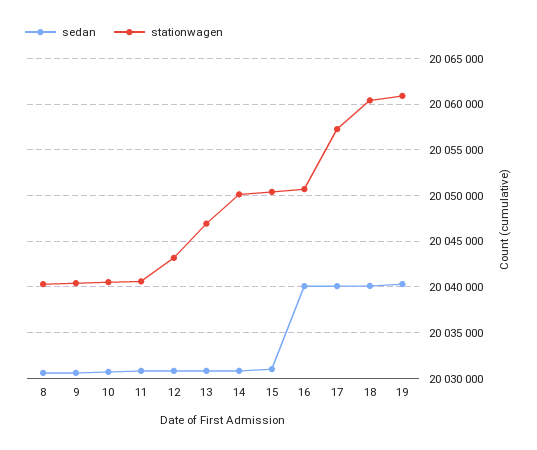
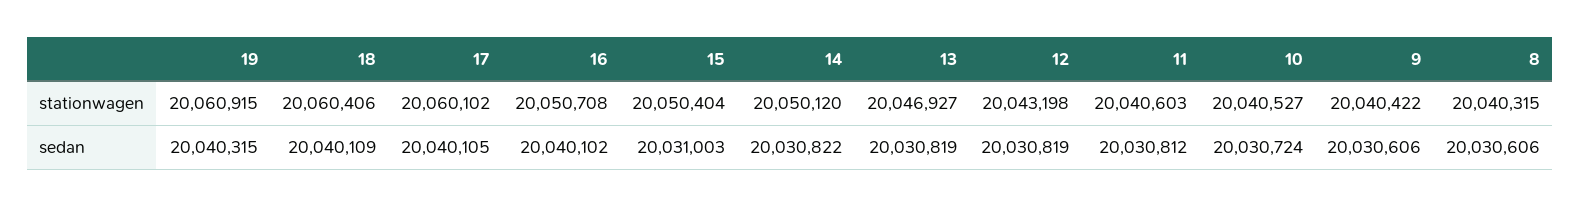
  {
    "sedan": {
      "8": 20030606,
      "9": 20030606,
      "10": 20030724,
      "11": 20030812,
      "12": 20030819,
      "13": 20030819,
      "14": 20030822,
      "15": 20031003,
      "16": 20040102,
      "17": 20040105,
      "18": 20040109,
      "19": 20040315
    },
    "stationwagen": {
      "8": 20040315,
      "9": 20040422,
      "10": 20040527,
      "11": 20040603,
      "12": 20043198,
      "13": 20046927,
      "14": 20050120,
      "15": 20050404,
      "16": 20050708,
-     "17": 20057000,
+     "17": 20060102,
      "18": 20060406,
      "19": 20060915
    }
  }

